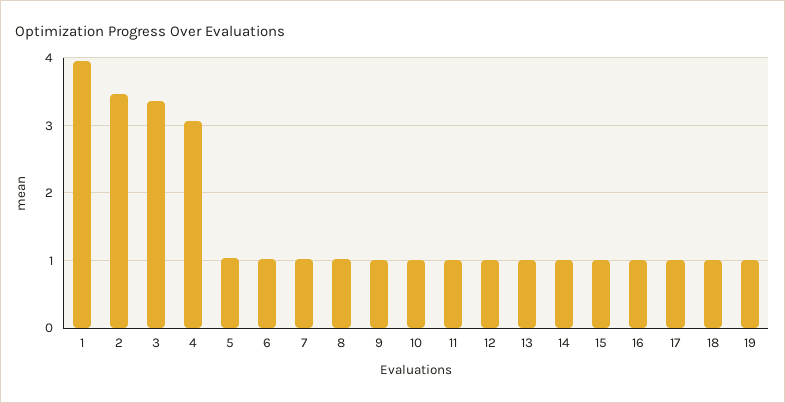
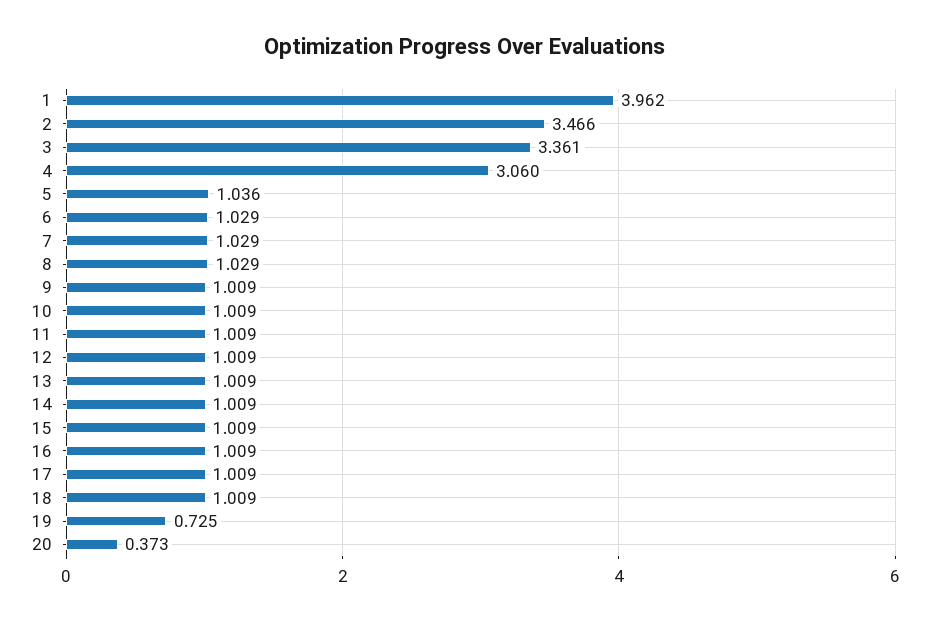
  {
    "1": 3.962,
    "2": 3.466,
    "3": 3.361,
    "4": 3.06,
    "5": 1.036,
    "6": 1.029,
    "7": 1.029,
    "8": 1.029,
    "9": 1.009,
    "10": 1.009,
    "11": 1.009,
    "12": 1.009,
    "13": 1.009,
    "14": 1.009,
    "15": 1.009,
    "16": 1.009,
    "17": 1.009,
    "18": 1.009,
-   "19": 1
+   "19": 0.725,
+   "20": 0.373
  }

